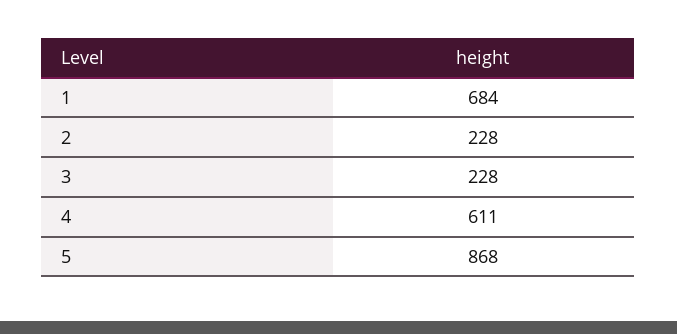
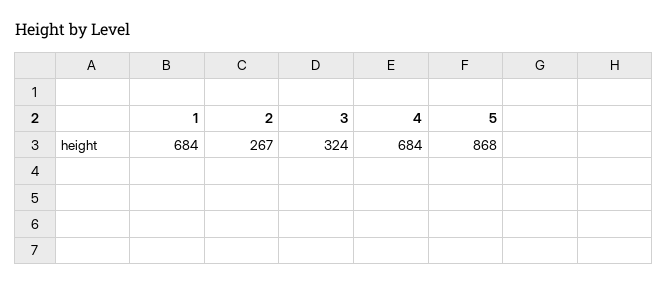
  {
    "1": 684,
-   "2": 228,
+   "2": 267,
-   "3": 228,
+   "3": 324,
-   "4": 611,
+   "4": 684,
    "5": 868
  }

